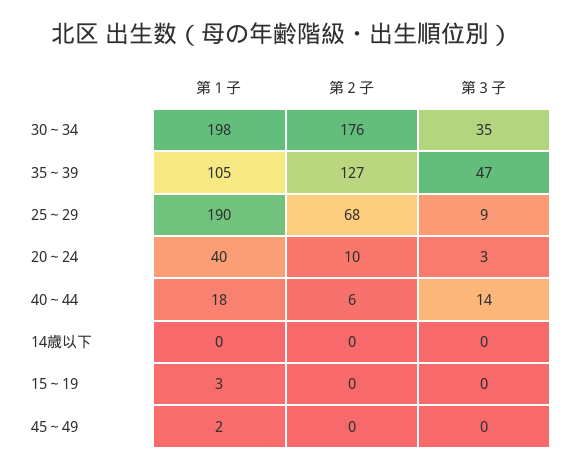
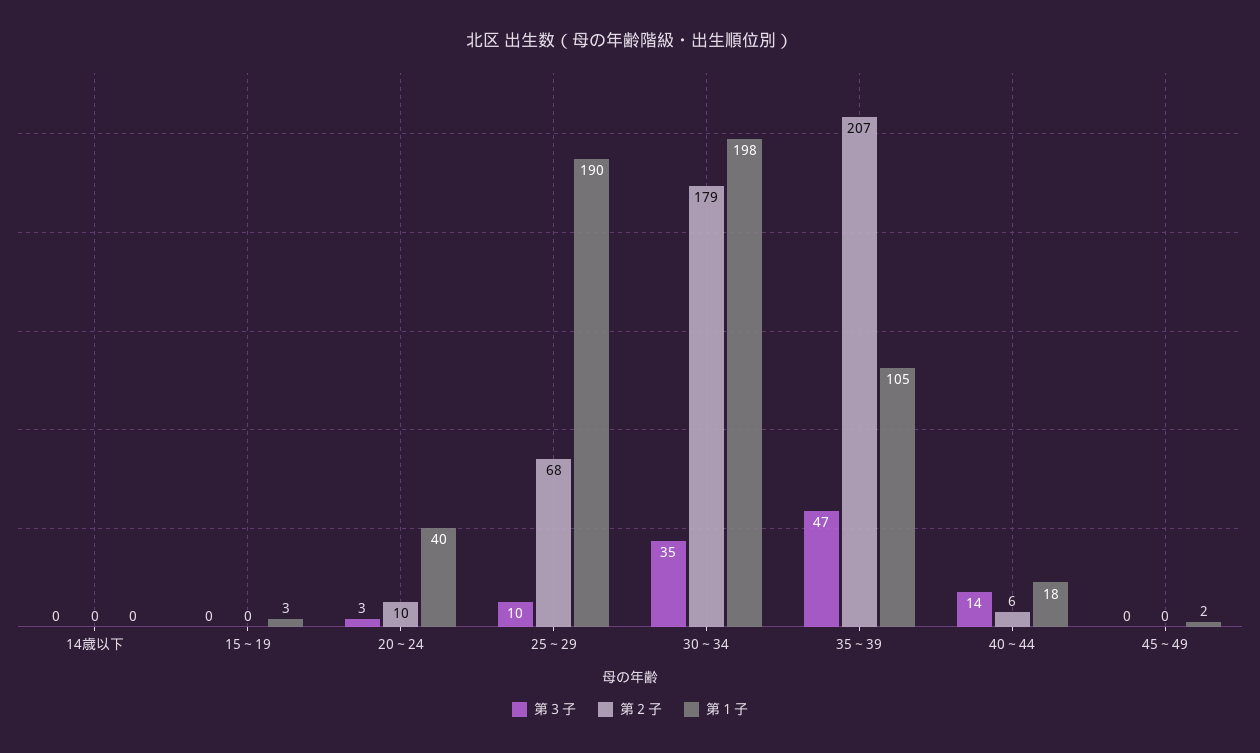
  {
    "第１子": {
      "30～34": 198,
      "35～39": 105,
      "25～29": 190,
      "20～24": 40,
      "40～44": 18,
      "14歳以下": 0,
      "15～19": 3,
      "45～49": 2
    },
    "第２子": {
-     "30～34": 176,
+     "30～34": 179,
-     "35～39": 127,
+     "35～39": 207,
      "25～29": 68,
      "20～24": 10,
      "40～44": 6,
      "14歳以下": 0,
      "15～19": 0,
      "45～49": 0
    },
    "第３子": {
      "30～34": 35,
      "35～39": 47,
-     "25～29": 9,
+     "25～29": 10,
      "20～24": 3,
      "40～44": 14,
      "14歳以下": 0,
      "15～19": 0,
      "45～49": 0
    }
  }

